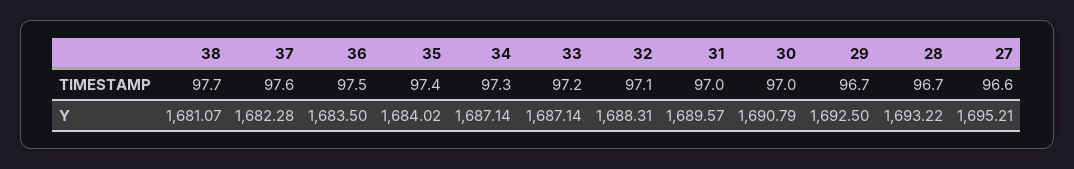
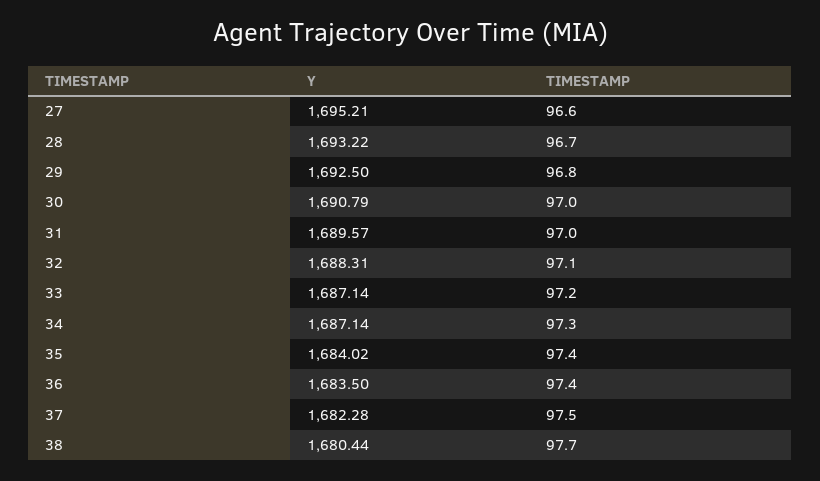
  {
    "38": {
      "TIMESTAMP": 97.7,
-     "Y": 1681.07
+     "Y": 1680.44
    },
    "37": {
-     "TIMESTAMP": 97.6,
+     "TIMESTAMP": 97.5,
      "Y": 1682.28
    },
    "36": {
-     "TIMESTAMP": 97.5,
+     "TIMESTAMP": 97.4,
      "Y": 1683.5
    },
    "35": {
      "TIMESTAMP": 97.4,
      "Y": 1684.02
    },
    "34": {
      "TIMESTAMP": 97.3,
      "Y": 1687.14
    },
    "33": {
      "TIMESTAMP": 97.2,
      "Y": 1687.14
    },
    "32": {
      "TIMESTAMP": 97.1,
      "Y": 1688.31
    },
    "31": {
      "TIMESTAMP": 97,
      "Y": 1689.57
    },
    "30": {
      "TIMESTAMP": 97,
      "Y": 1690.79
    },
    "29": {
-     "TIMESTAMP": 96.7,
+     "TIMESTAMP": 96.8,
      "Y": 1692.5
    },
    "28": {
      "TIMESTAMP": 96.7,
      "Y": 1693.22
    },
    "27": {
      "TIMESTAMP": 96.6,
      "Y": 1695.21
    }
  }

